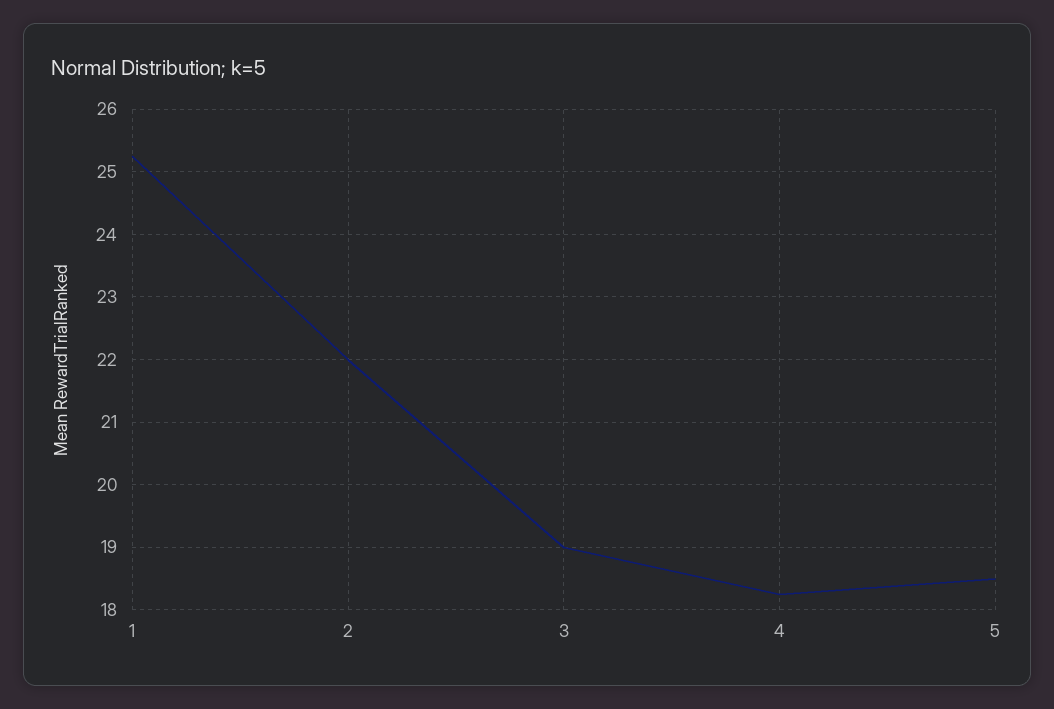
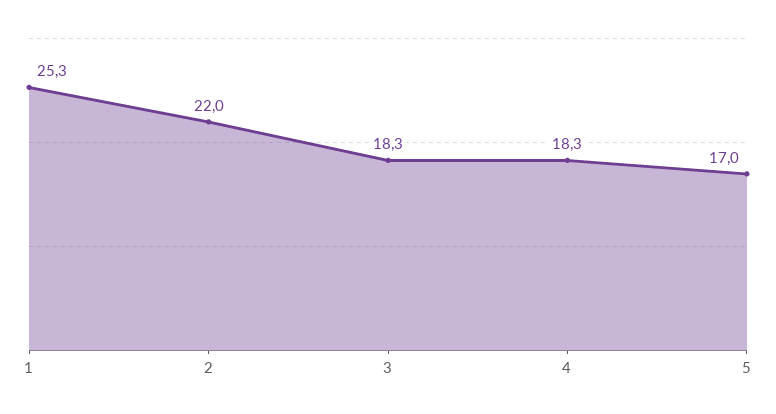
  {
    "1": 25.3,
    "2": 22,
-   "3": 19,
+   "3": 18.3,
    "4": 18.3,
-   "5": 18.5
+   "5": 17
  }

